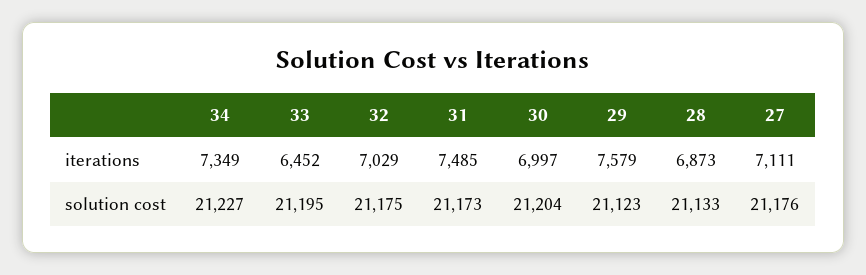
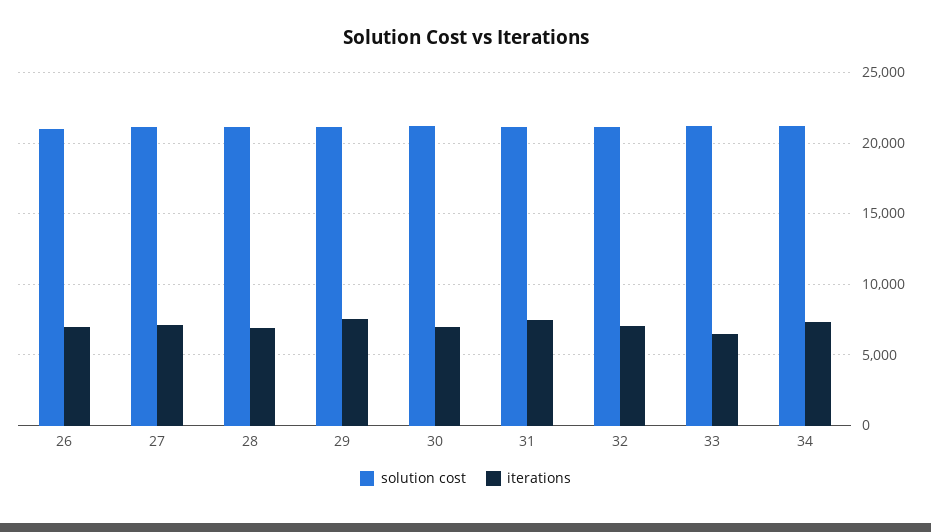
  {
    "iterations": {
      "34": 7349,
      "33": 6452,
      "32": 7029,
      "31": 7485,
      "30": 6997,
      "29": 7579,
      "28": 6873,
-     "27": 7111
+     "27": 7111,
+     "26": 7000
    },
    "solution cost": {
      "34": 21227,
      "33": 21195,
      "32": 21175,
      "31": 21173,
      "30": 21204,
      "29": 21123,
      "28": 21133,
-     "27": 21176
+     "27": 21176,
+     "26": 21000
    }
  }

